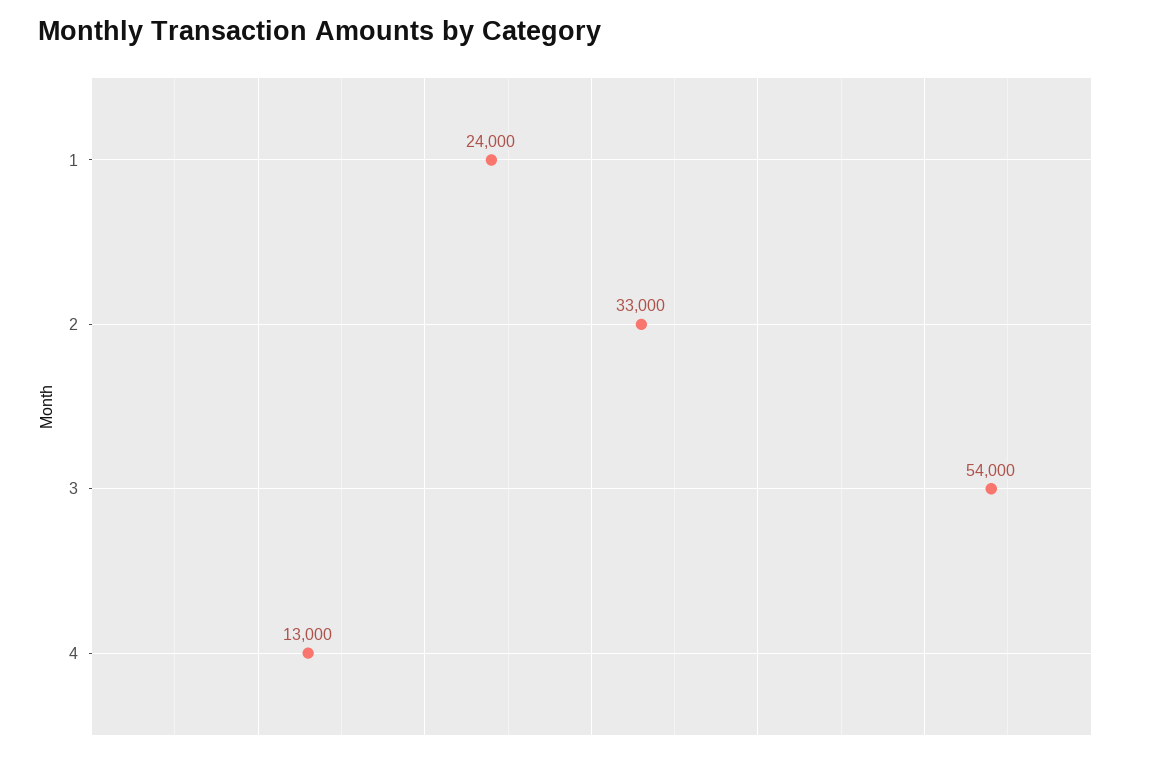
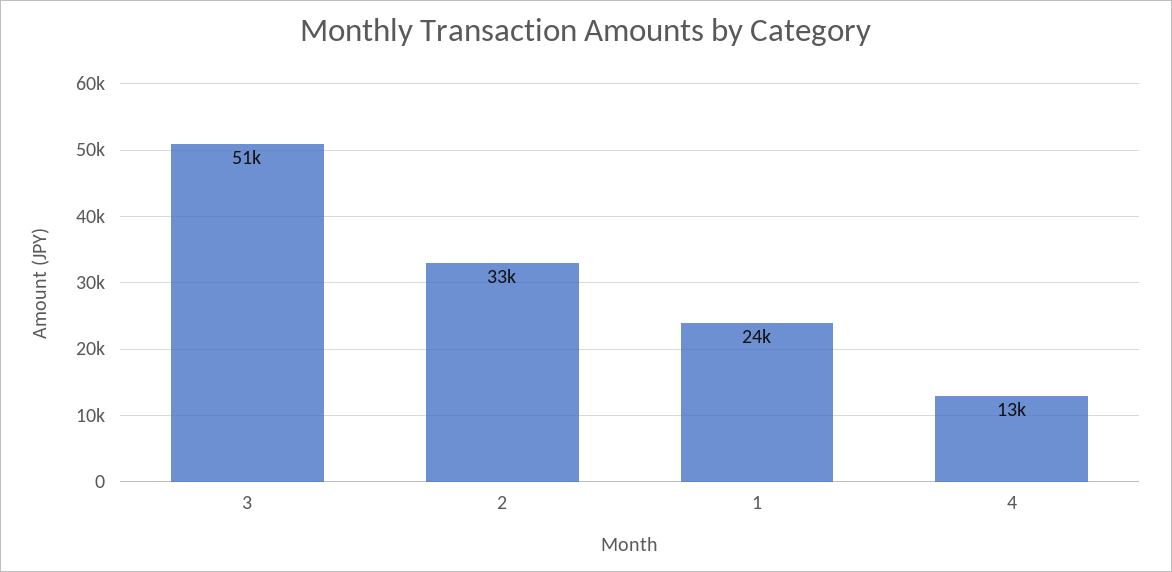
  {
    "1": 24000,
    "2": 33000,
-   "3": 54000,
+   "3": 51000,
    "4": 13000
  }

